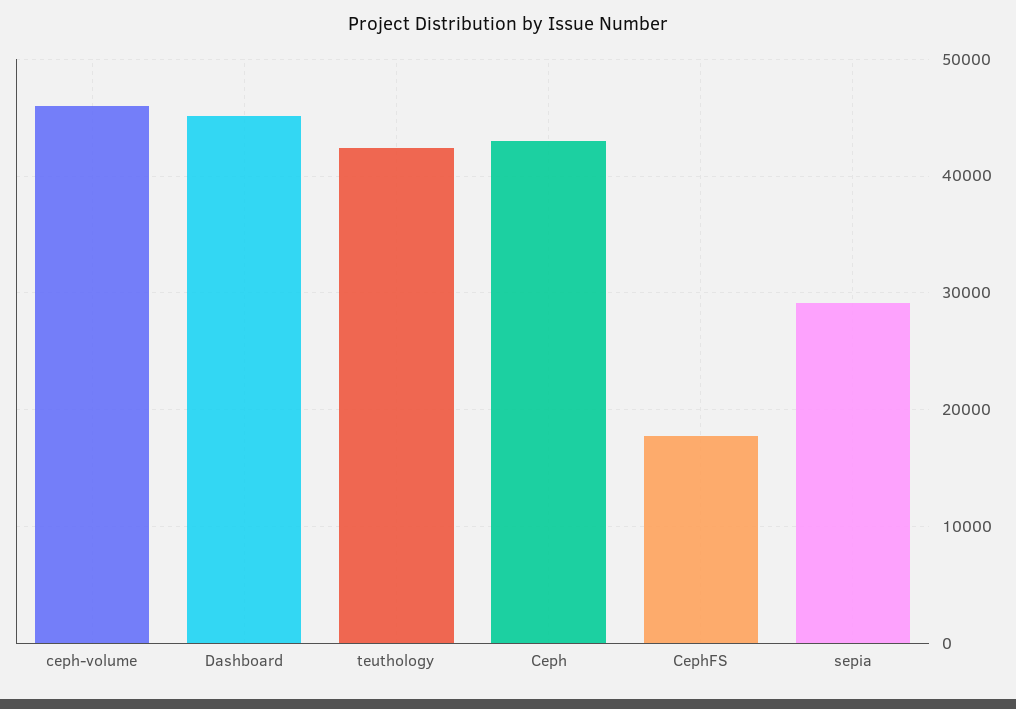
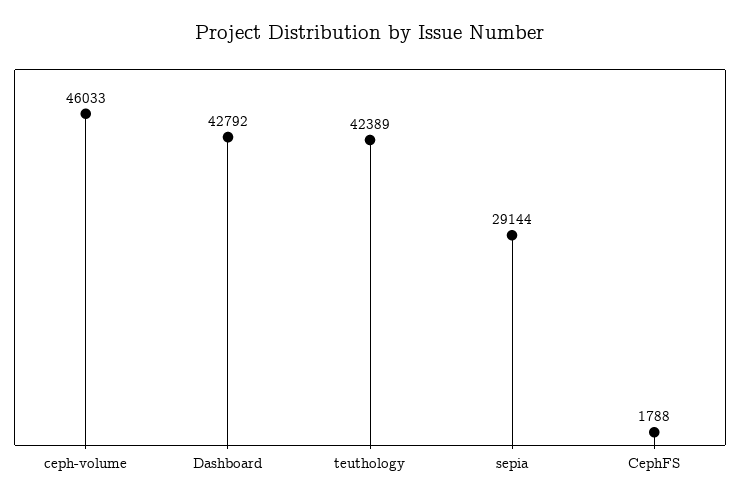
  {
    "ceph-volume": 46033,
-   "Dashboard": 45000,
+   "Dashboard": 42792,
    "teuthology": 42389,
-   "Ceph": 43000,
-   "CephFS": 18000,
+   "CephFS": 1788,
    "sepia": 29144
  }

